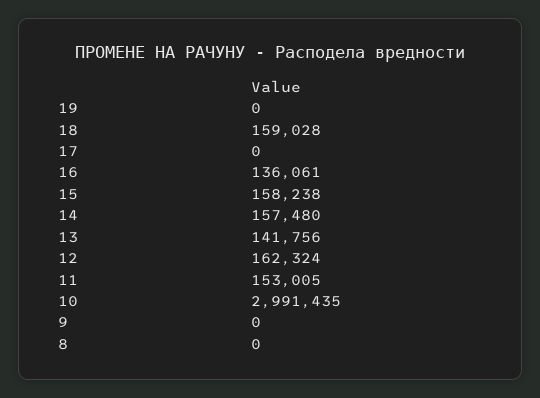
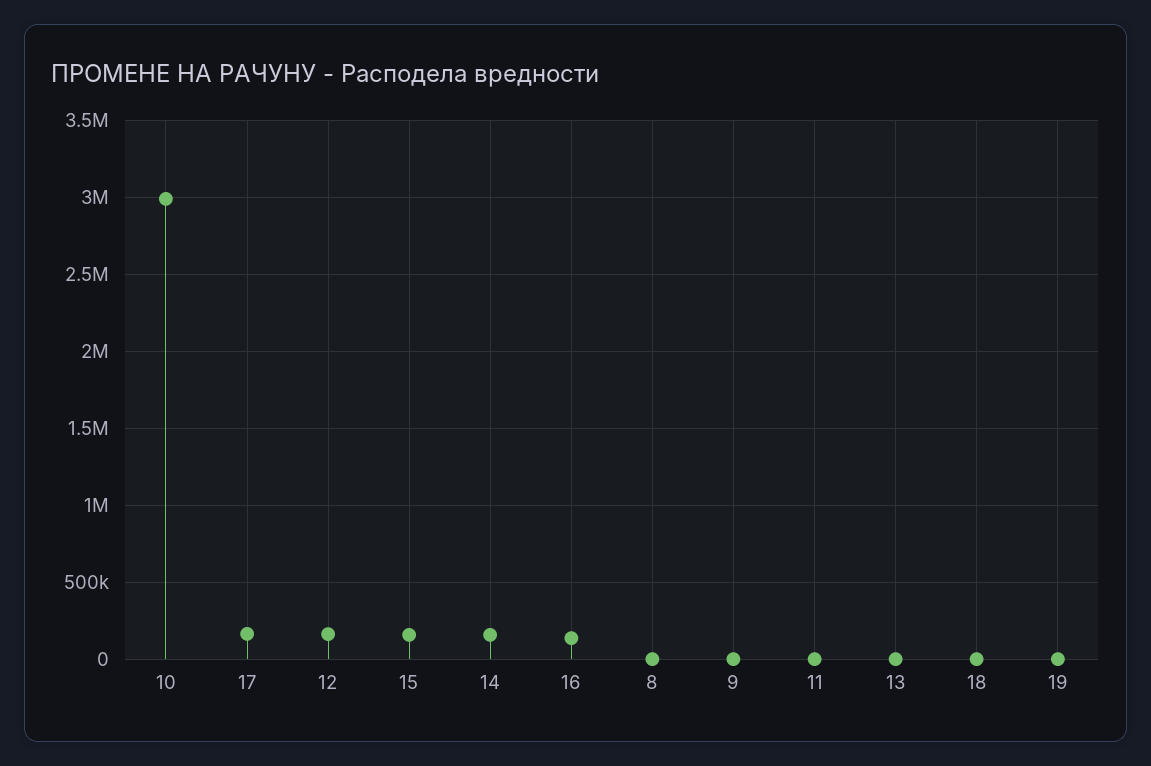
  {
    "19": 0,
-   "18": 159028,
+   "18": 0,
-   "17": 0,
+   "17": 150000,
    "16": 136061,
    "15": 158238,
    "14": 157480,
-   "13": 141756,
+   "13": 0,
    "12": 162324,
-   "11": 153005,
+   "11": 0,
    "10": 2991435,
    "9": 0,
    "8": 0
  }

